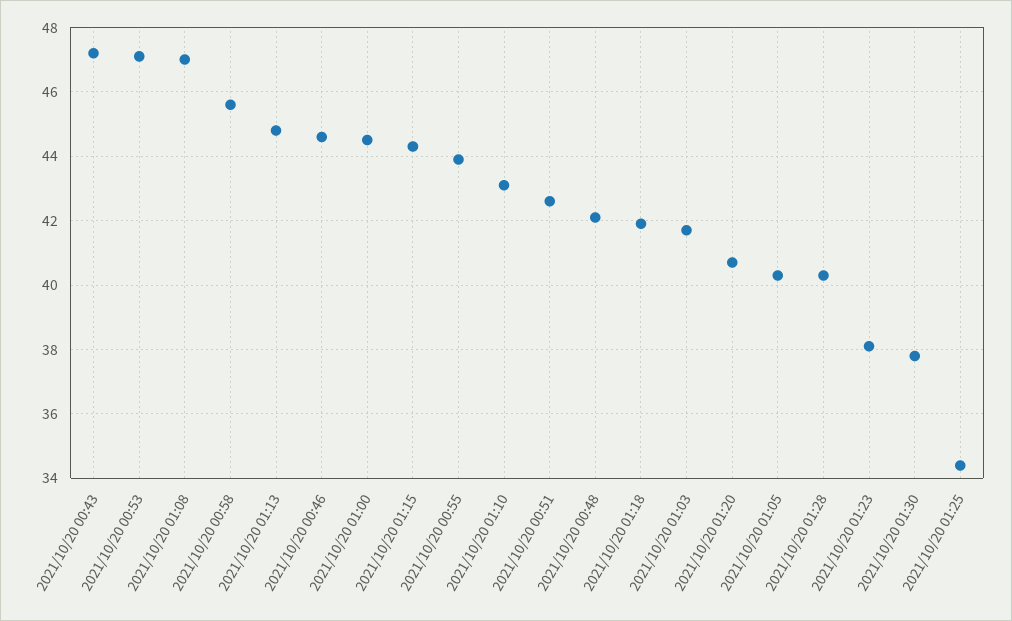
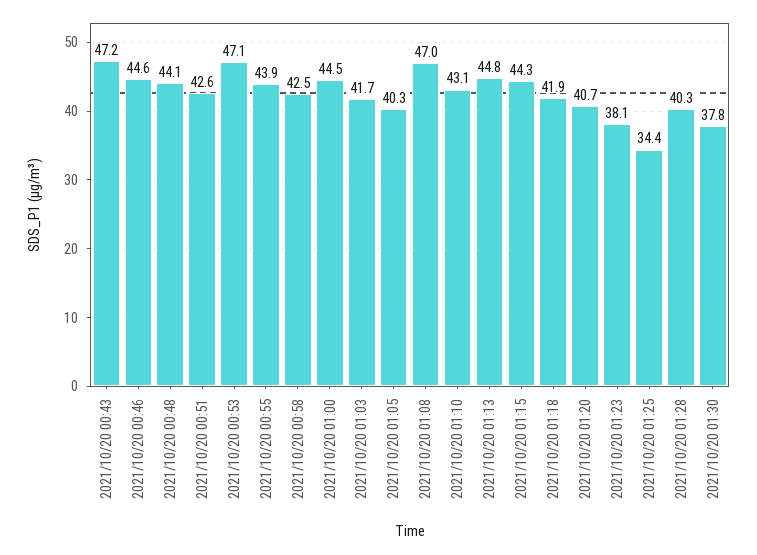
  {
    "2021/10/20 00:43": 47.2,
    "2021/10/20 00:53": 47.1,
    "2021/10/20 01:08": 47,
-   "2021/10/20 00:58": 45.5,
+   "2021/10/20 00:58": 42.5,
    "2021/10/20 01:13": 44.8,
    "2021/10/20 00:46": 44.6,
    "2021/10/20 01:00": 44.5,
    "2021/10/20 01:15": 44.3,
    "2021/10/20 00:55": 43.9,
    "2021/10/20 01:10": 43.1,
    "2021/10/20 00:51": 42.6,
-   "2021/10/20 00:48": 42,
+   "2021/10/20 00:48": 44.1,
    "2021/10/20 01:18": 41.9,
    "2021/10/20 01:03": 41.7,
    "2021/10/20 01:20": 40.7,
    "2021/10/20 01:05": 40.3,
    "2021/10/20 01:28": 40.3,
    "2021/10/20 01:23": 38.1,
    "2021/10/20 01:30": 37.8,
    "2021/10/20 01:25": 34.4
  }

